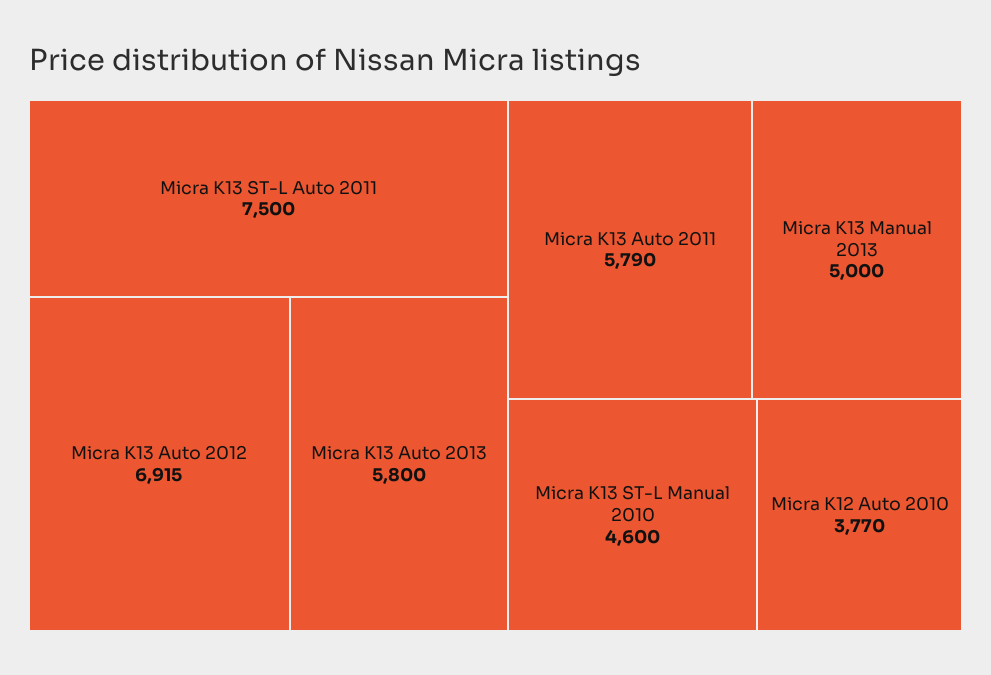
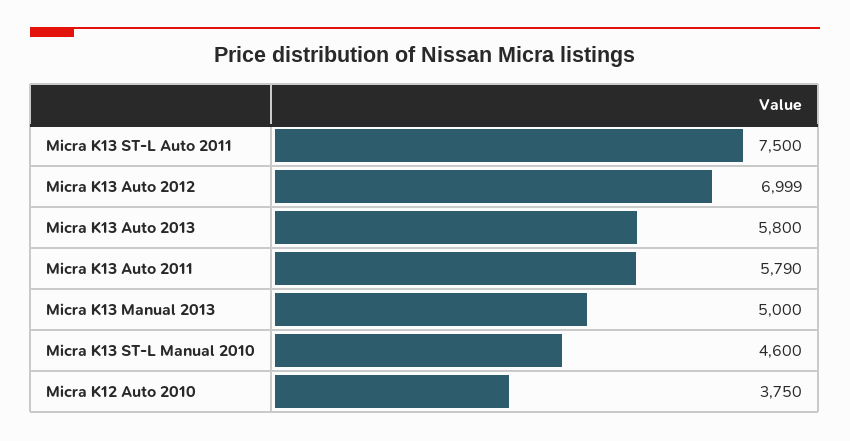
  {
    "Micra K13 ST-L Auto 2011": 7500,
-   "Micra K13 Auto 2012": 6915,
+   "Micra K13 Auto 2012": 6999,
    "Micra K13 Auto 2013": 5800,
    "Micra K13 Auto 2011": 5790,
    "Micra K13 Manual 2013": 5000,
    "Micra K13 ST-L Manual 2010": 4600,
-   "Micra K12 Auto 2010": 3770
+   "Micra K12 Auto 2010": 3750
  }

